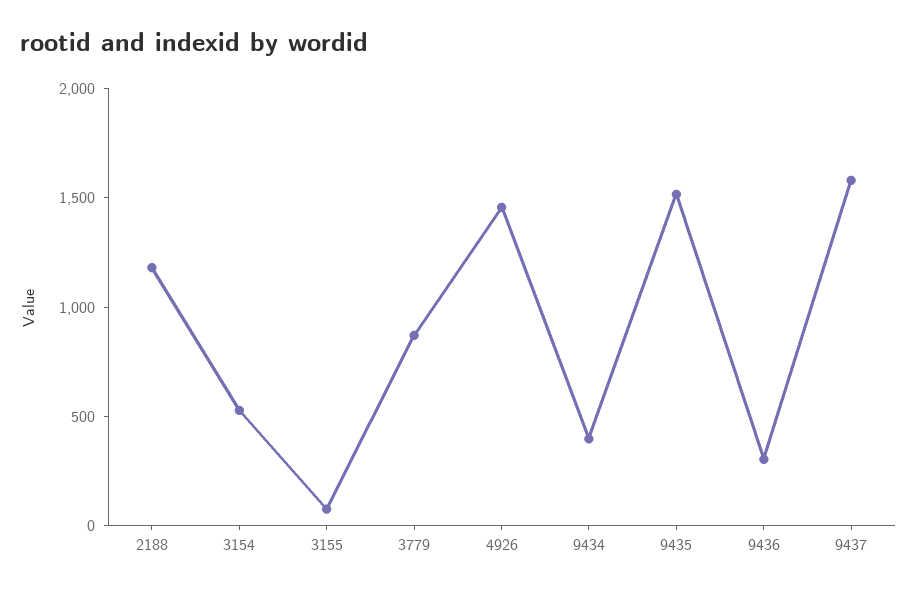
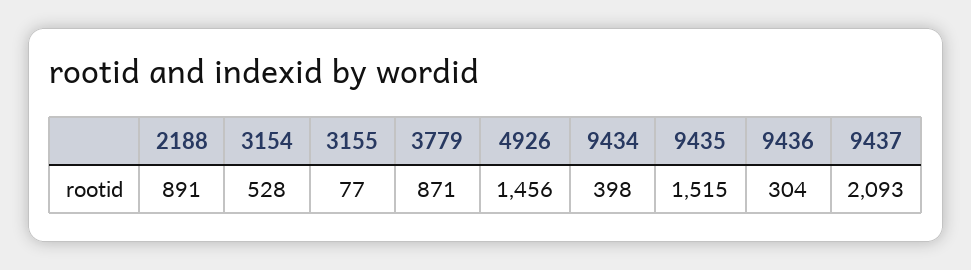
  {
-   "2188": 1200,
+   "2188": 891,
    "3154": 528,
    "3155": 77,
    "3779": 871,
    "4926": 1456,
    "9434": 398,
    "9435": 1515,
    "9436": 304,
-   "9437": 1600
+   "9437": 2093
  }

